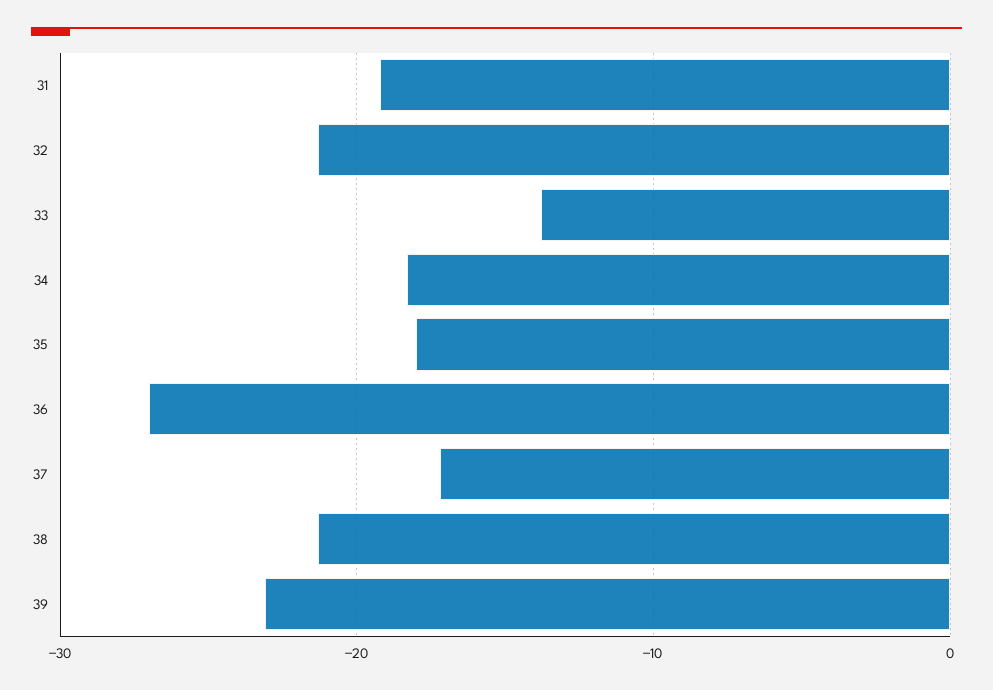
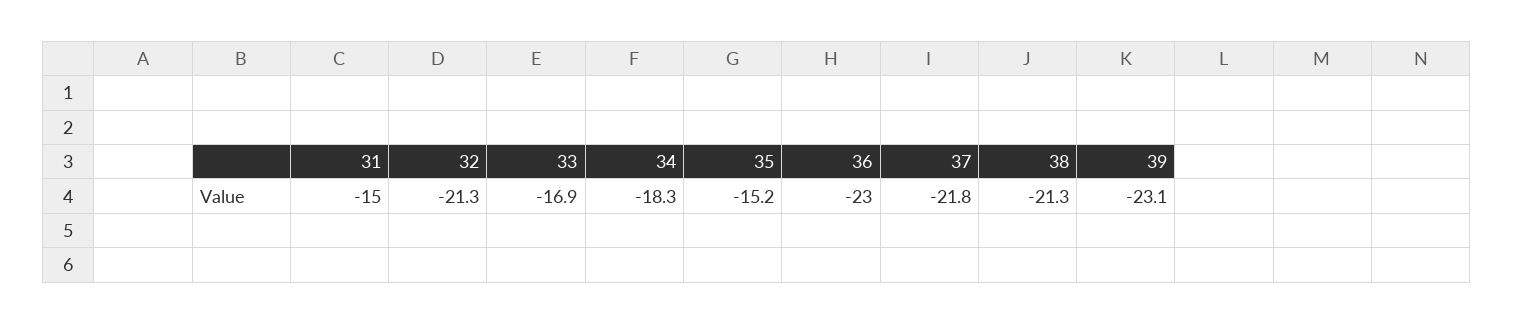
  {
-   "31": -19,
+   "31": -15,
    "32": -21.3,
-   "33": -14,
+   "33": -16.9,
    "34": -18.3,
-   "35": -18,
+   "35": -15.2,
-   "36": -27,
+   "36": -23,
-   "37": -17,
+   "37": -21.8,
    "38": -21.3,
    "39": -23.1
  }

